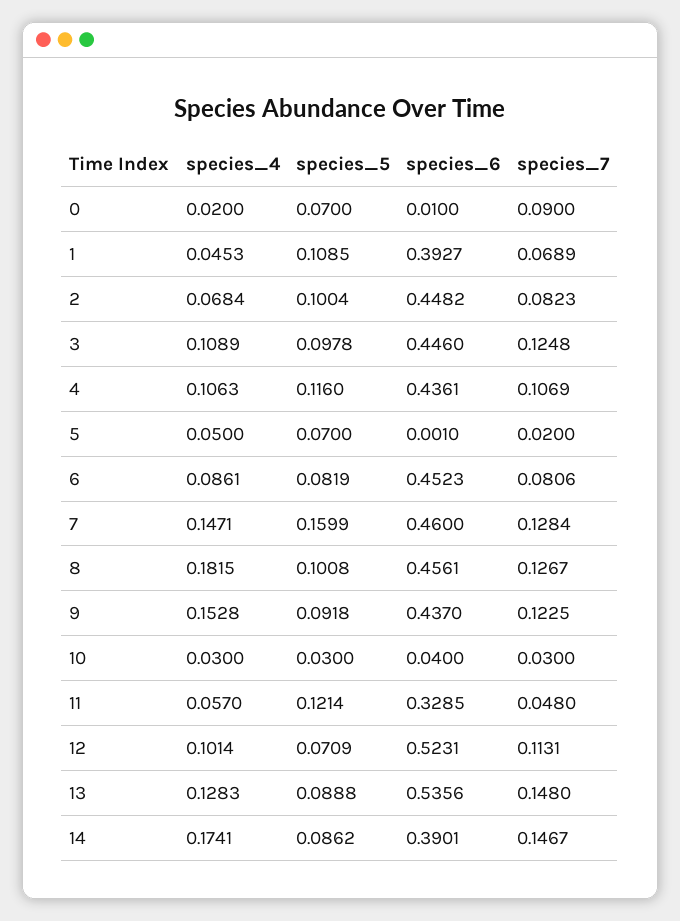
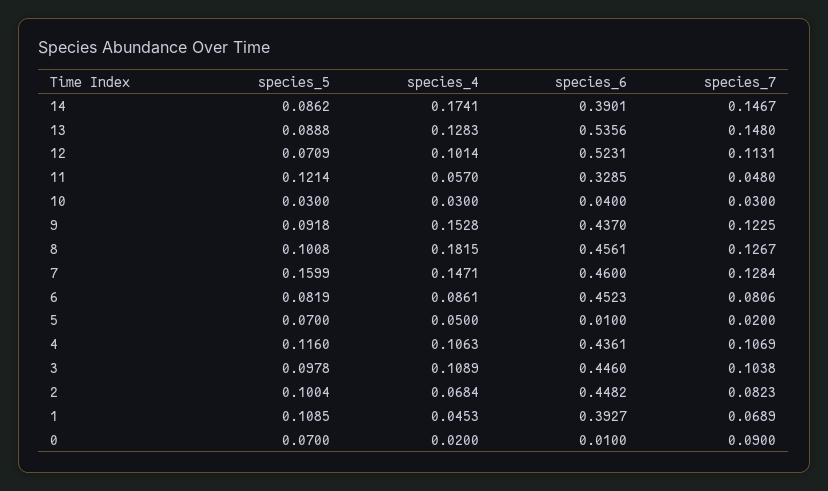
  {
    "species_4": {
      "0": 0.02,
      "1": 0.0453,
      "2": 0.0684,
      "3": 0.1089,
      "4": 0.1063,
      "5": 0.05,
      "6": 0.0861,
      "7": 0.1471,
      "8": 0.1815,
      "9": 0.1528,
      "10": 0.03,
      "11": 0.057,
      "12": 0.1014,
      "13": 0.1283,
      "14": 0.1741
    },
    "species_5": {
      "0": 0.07,
      "1": 0.1085,
      "2": 0.1004,
      "3": 0.0978,
      "4": 0.116,
      "5": 0.07,
      "6": 0.0819,
      "7": 0.1599,
      "8": 0.1008,
      "9": 0.0918,
      "10": 0.03,
      "11": 0.1214,
      "12": 0.0709,
      "13": 0.0888,
      "14": 0.0862
    },
    "species_6": {
      "0": 0.01,
      "1": 0.3927,
      "2": 0.4482,
      "3": 0.446,
      "4": 0.4361,
-     "5": 0.001,
+     "5": 0.01,
      "6": 0.4523,
      "7": 0.46,
      "8": 0.4561,
      "9": 0.437,
      "10": 0.04,
      "11": 0.3285,
      "12": 0.5231,
      "13": 0.5356,
      "14": 0.3901
    },
    "species_7": {
      "0": 0.09,
      "1": 0.0689,
      "2": 0.0823,
-     "3": 0.1248,
+     "3": 0.1038,
      "4": 0.1069,
      "5": 0.02,
      "6": 0.0806,
      "7": 0.1284,
      "8": 0.1267,
      "9": 0.1225,
      "10": 0.03,
      "11": 0.048,
      "12": 0.1131,
      "13": 0.148,
      "14": 0.1467
    }
  }

